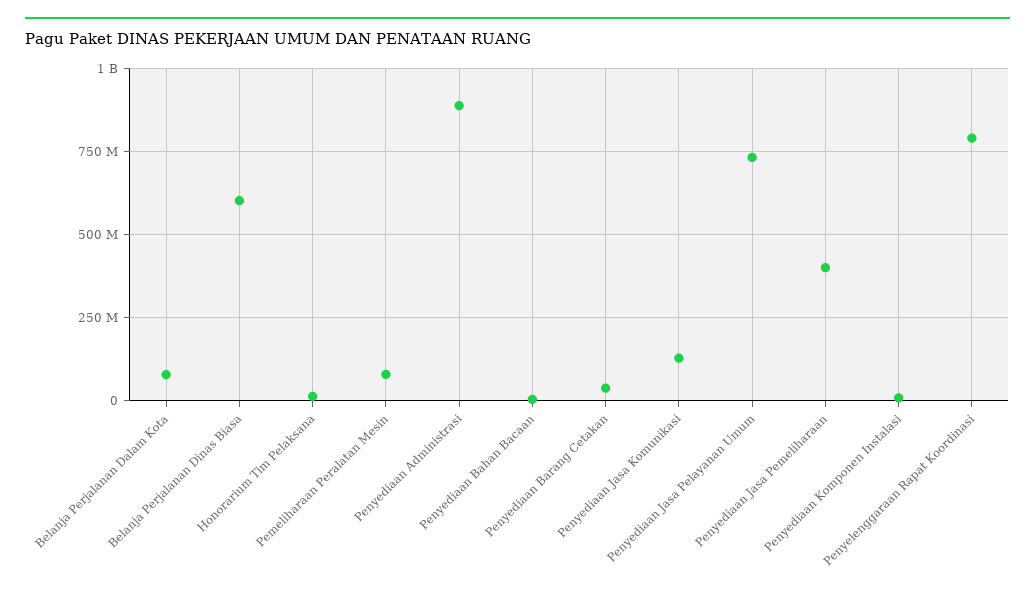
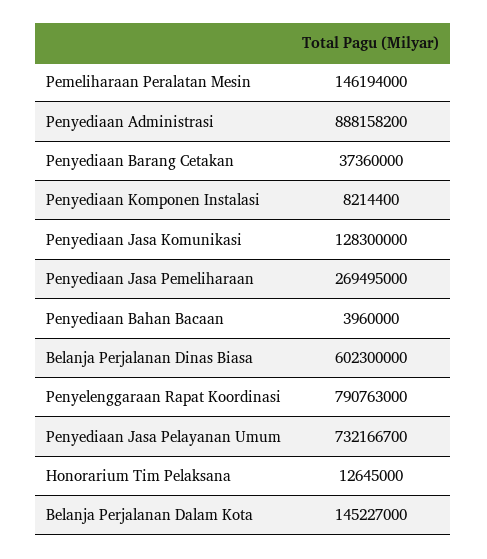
  {
-   "Belanja Perjalanan Dalam Kota": 75000000,
+   "Belanja Perjalanan Dalam Kota": 145227000,
    "Belanja Perjalanan Dinas Biasa": 602300000,
    "Honorarium Tim Pelaksana": 12645000,
-   "Pemeliharaan Peralatan Mesin": 75000000,
+   "Pemeliharaan Peralatan Mesin": 146194000,
    "Penyediaan Administrasi": 888158200,
    "Penyediaan Bahan Bacaan": 3960000,
    "Penyediaan Barang Cetakan": 37360000,
    "Penyediaan Jasa Komunikasi": 128300000,
    "Penyediaan Jasa Pelayanan Umum": 732166700,
-   "Penyediaan Jasa Pemeliharaan": 400000000,
+   "Penyediaan Jasa Pemeliharaan": 269495000,
    "Penyediaan Komponen Instalasi": 8214400,
    "Penyelenggaraan Rapat Koordinasi": 790763000
  }

